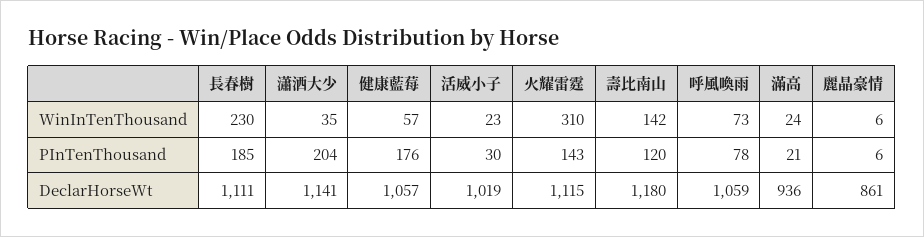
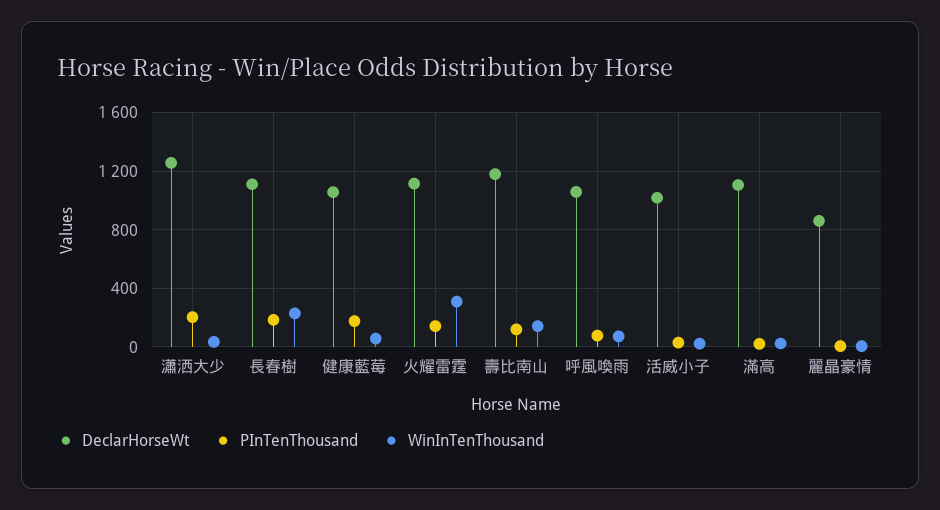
  {
    "WinInTenThousand": {
      "長春樹": 230,
      "瀟洒大少": 35,
      "健康藍莓": 57,
      "活威小子": 23,
      "火耀雷霆": 310,
      "壽比南山": 142,
      "呼風喚雨": 73,
      "滿高": 24,
      "麗晶豪情": 6
    },
    "PInTenThousand": {
      "長春樹": 185,
      "瀟洒大少": 204,
      "健康藍莓": 176,
      "活威小子": 30,
      "火耀雷霆": 143,
      "壽比南山": 120,
      "呼風喚雨": 78,
      "滿高": 21,
      "麗晶豪情": 6
    },
    "DeclarHorseWt": {
      "長春樹": 1111,
-     "瀟洒大少": 1141,
+     "瀟洒大少": 1250,
      "健康藍莓": 1057,
      "活威小子": 1019,
      "火耀雷霆": 1115,
      "壽比南山": 1180,
      "呼風喚雨": 1059,
-     "滿高": 936,
+     "滿高": 1100,
      "麗晶豪情": 861
    }
  }

